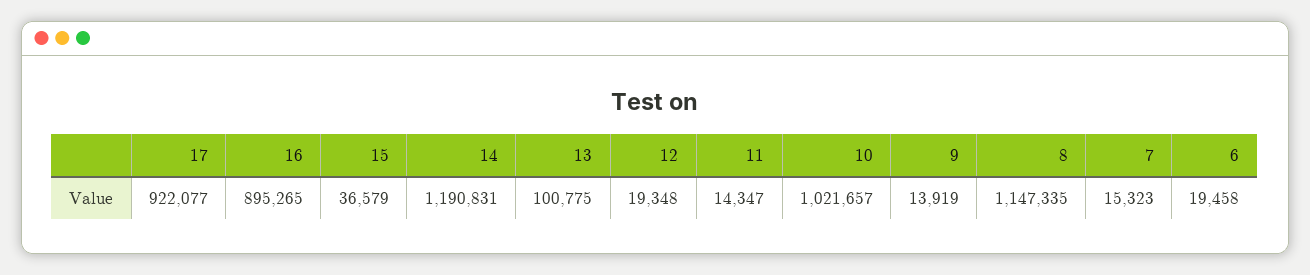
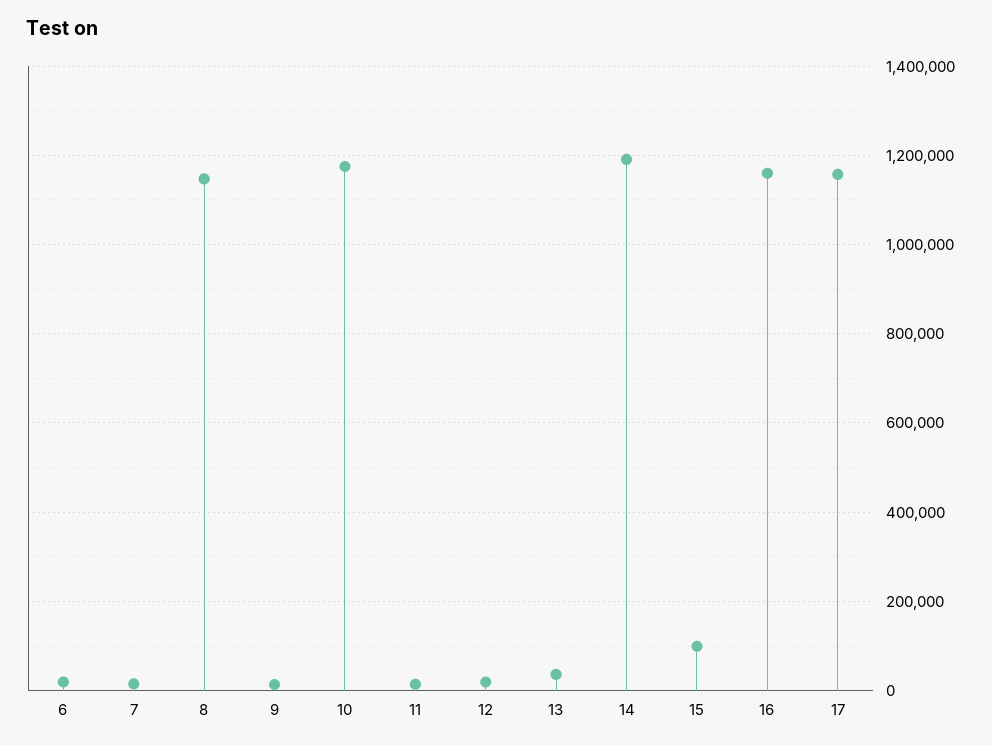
  {
-   "17": 922077,
+   "17": 1160000,
-   "16": 895265,
+   "16": 1160000,
-   "15": 36579,
+   "15": 100000,
    "14": 1190831,
-   "13": 100775,
+   "13": 40000,
    "12": 19348,
    "11": 14347,
-   "10": 1021657,
+   "10": 1180000,
    "9": 13919,
    "8": 1147335,
    "7": 15323,
    "6": 19458
  }

